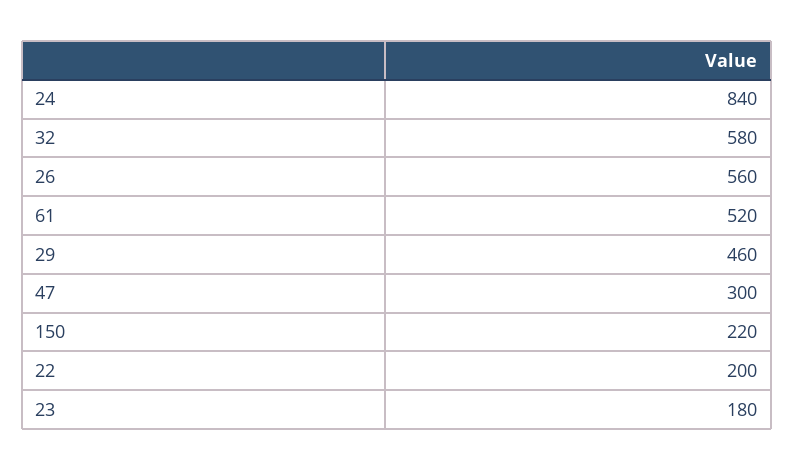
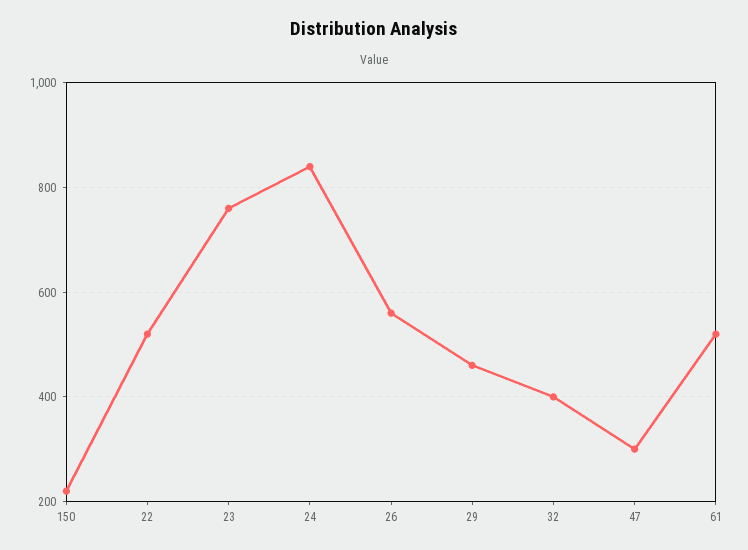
  {
    "24": 840,
-   "32": 580,
+   "32": 400,
    "26": 560,
    "61": 520,
    "29": 460,
    "47": 300,
    "150": 220,
-   "22": 200,
+   "22": 520,
-   "23": 180
+   "23": 760
  }

